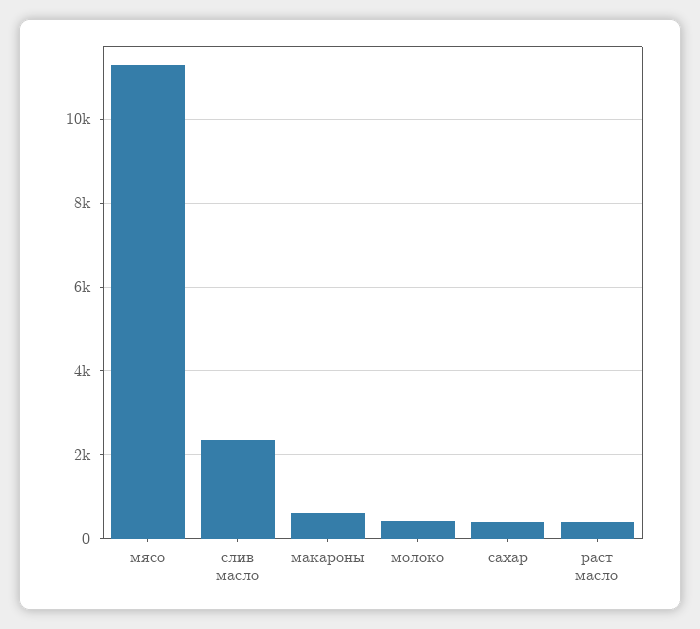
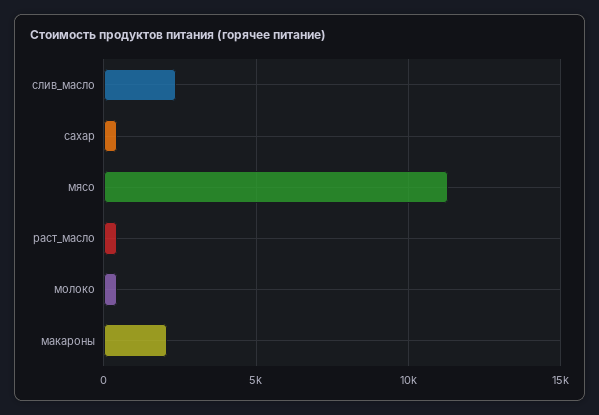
  {
    "мясо": 11200,
    "слив масло": 2400,
-   "макароны": 600,
+   "макароны": 2000,
    "молоко": 400,
    "сахар": 400,
    "раст масло": 400
  }

